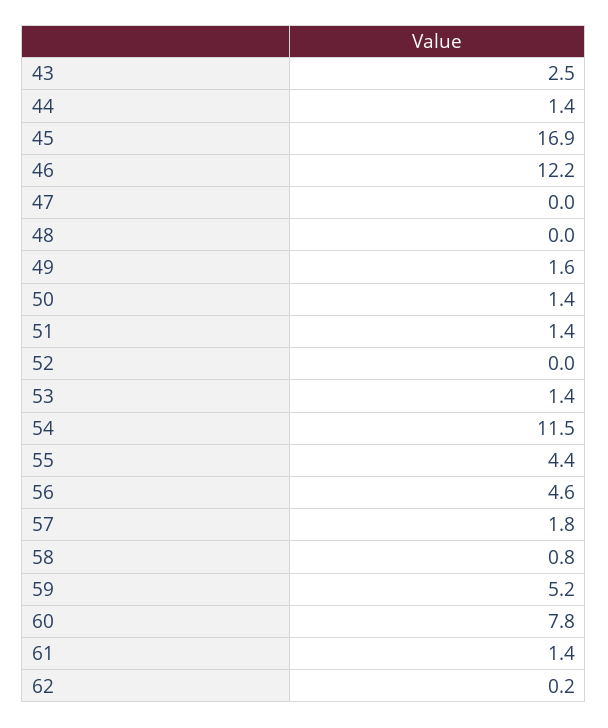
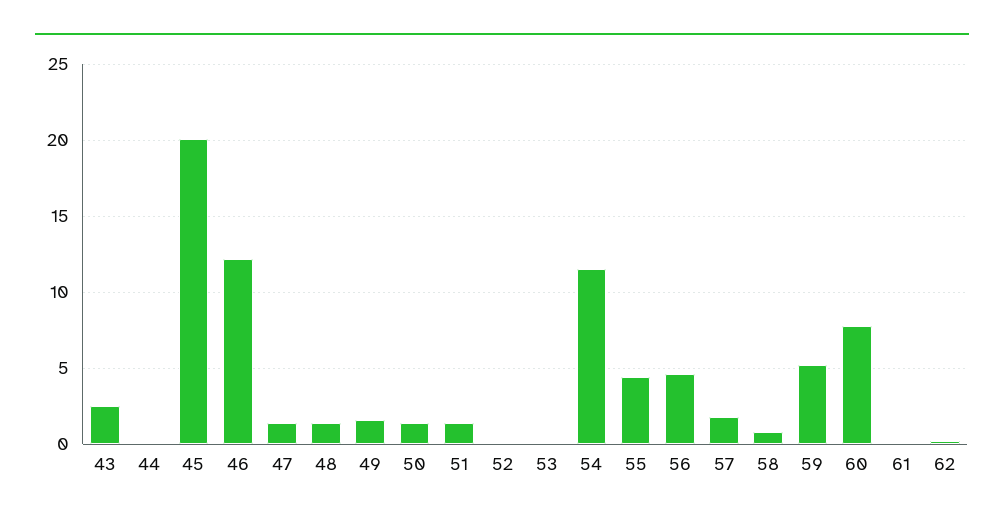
  {
    "43": 2.5,
-   "44": 1.4,
+   "44": 0,
-   "45": 16.9,
+   "45": 20,
    "46": 12.2,
-   "47": 0,
+   "47": 1.5,
-   "48": 0,
+   "48": 1.5,
    "49": 1.6,
    "50": 1.4,
    "51": 1.4,
    "52": 0,
-   "53": 1.4,
+   "53": 0,
    "54": 11.5,
    "55": 4.4,
    "56": 4.6,
    "57": 1.8,
    "58": 0.8,
    "59": 5.2,
    "60": 7.8,
-   "61": 1.4,
+   "61": 0,
    "62": 0.2
  }

